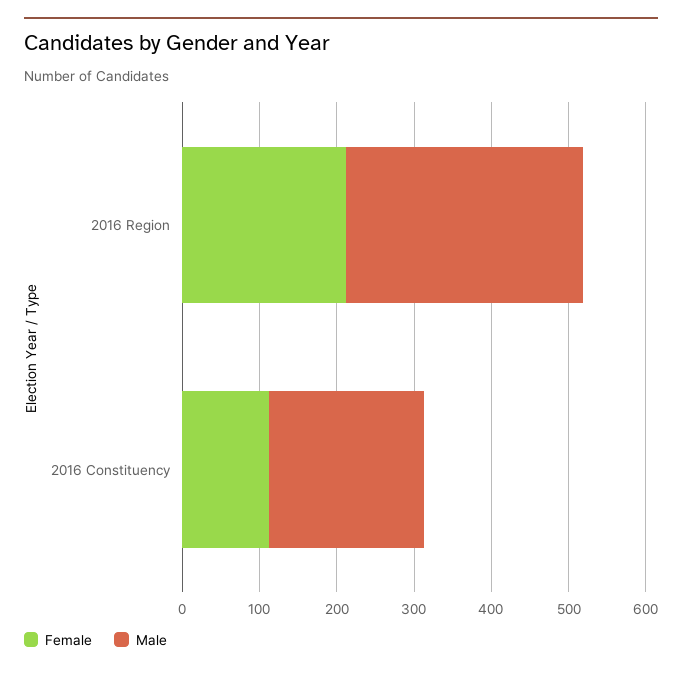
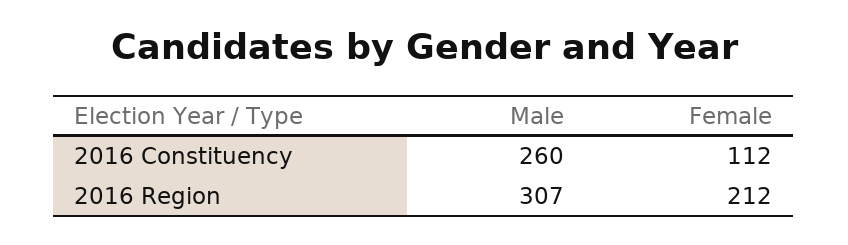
  {
    "Female": {
      "2016 Region": 212,
      "2016 Constituency": 112
    },
    "Male": {
      "2016 Region": 307,
-     "2016 Constituency": 200
+     "2016 Constituency": 260
    }
  }

